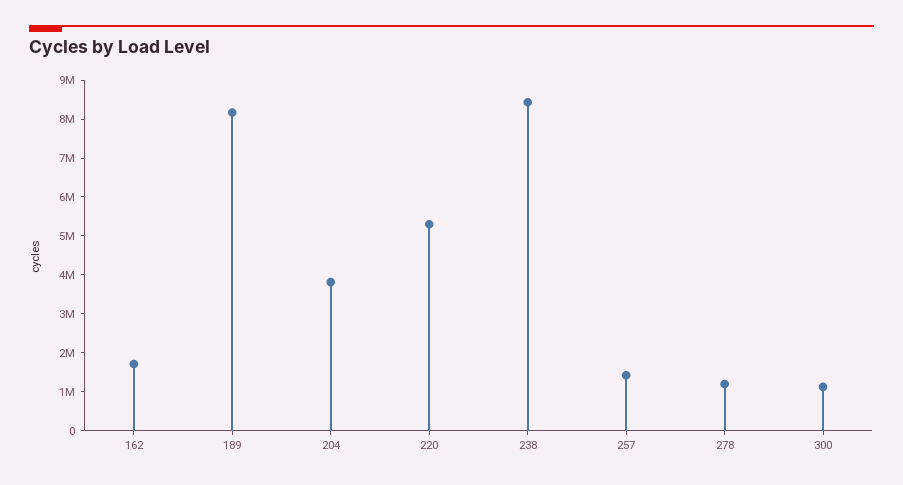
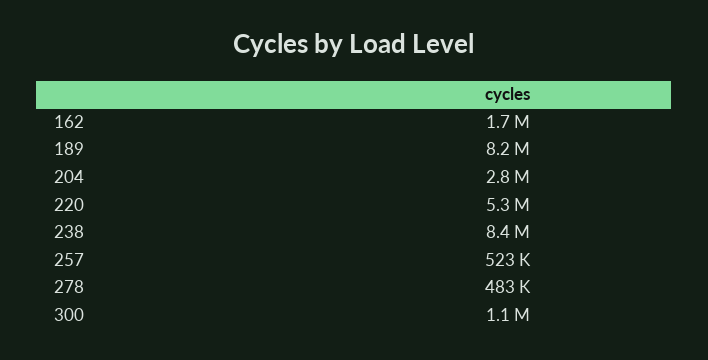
  {
    "162": 1700000,
    "189": 8200000,
-   "204": 3750000,
+   "204": 2800000,
    "220": 5300000,
    "238": 8400000,
-   "257": 1500000,
+   "257": 523000,
-   "278": 1250000,
+   "278": 483000,
    "300": 1100000
  }

